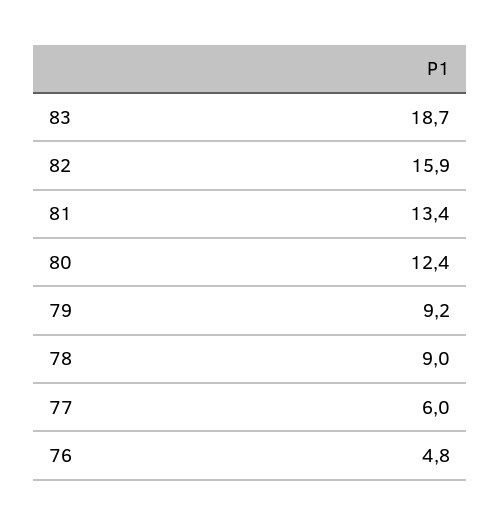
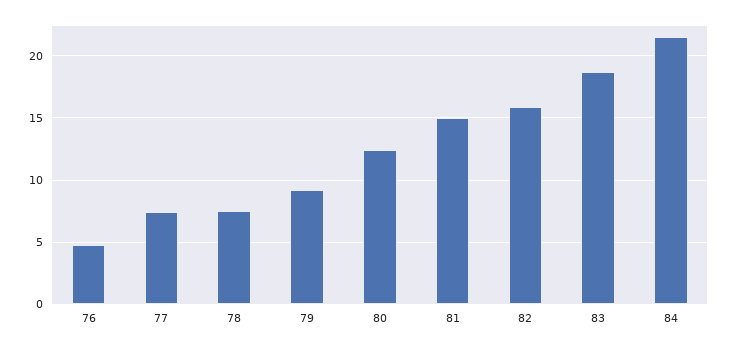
  {
    "83": 18.7,
    "82": 15.9,
-   "81": 13.4,
+   "81": 15,
    "80": 12.4,
    "79": 9.2,
-   "78": 9,
+   "78": 7.5,
-   "77": 6,
+   "77": 7.5,
-   "76": 4.8
+   "76": 4.8,
+   "84": 21.5
  }

